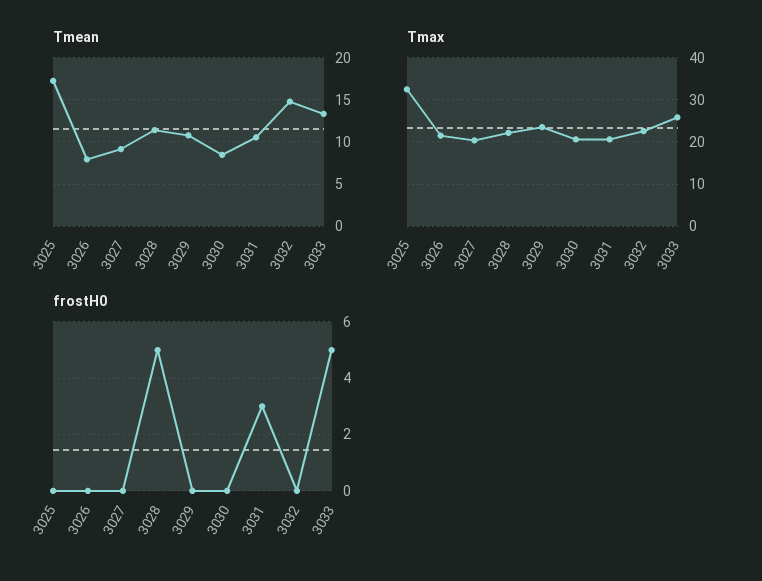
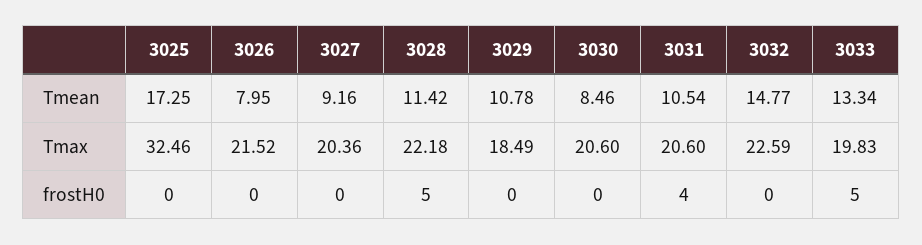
  {
    "Tmean": {
      "3025": 17.25,
      "3026": 7.95,
      "3027": 9.16,
      "3028": 11.42,
      "3029": 10.78,
      "3030": 8.46,
      "3031": 10.54,
      "3032": 14.77,
      "3033": 13.34
    },
    "Tmax": {
      "3025": 32.46,
      "3026": 21.52,
      "3027": 20.36,
      "3028": 22.18,
-     "3029": 24,
+     "3029": 18.49,
      "3030": 20.6,
      "3031": 20.6,
      "3032": 22.59,
-     "3033": 26
+     "3033": 19.83
    },
    "frostH0": {
      "3025": 0,
      "3026": 0,
      "3027": 0,
      "3028": 5,
      "3029": 0,
      "3030": 0,
-     "3031": 3,
+     "3031": 4,
      "3032": 0,
      "3033": 5
    }
  }

